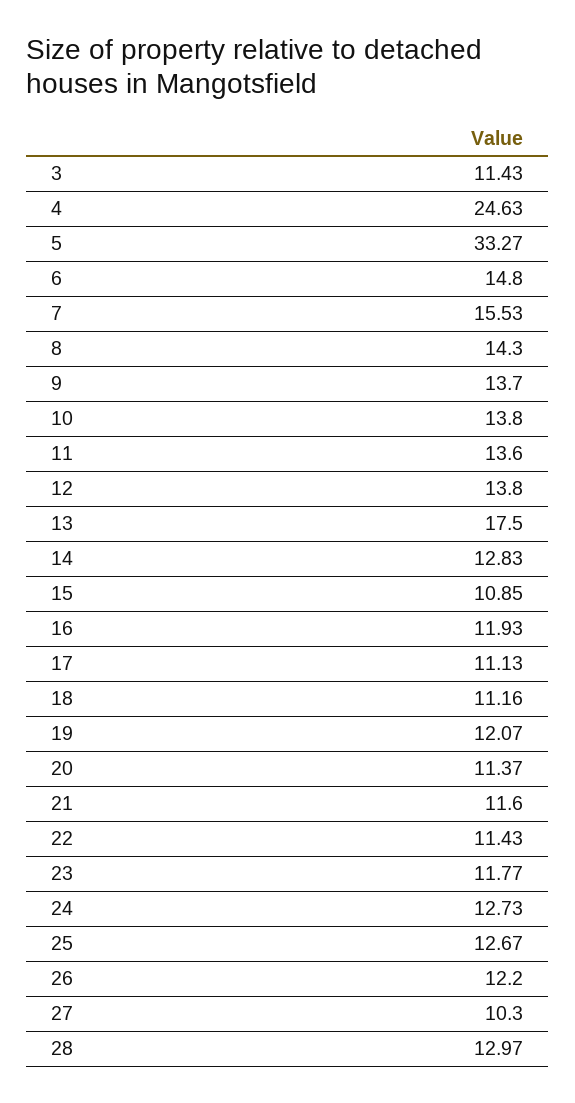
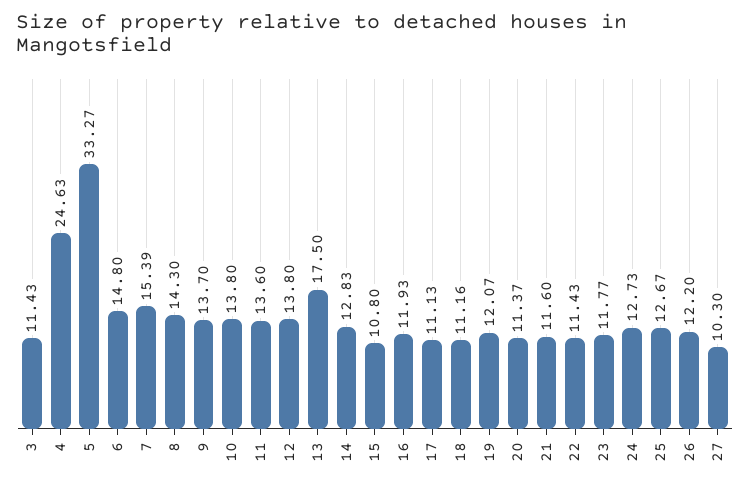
  {
    "3": 11.43,
    "4": 24.63,
    "5": 33.27,
    "6": 14.8,
-   "7": 15.53,
+   "7": 15.39,
    "8": 14.3,
    "9": 13.7,
    "10": 13.8,
    "11": 13.6,
    "12": 13.8,
    "13": 17.5,
    "14": 12.83,
-   "15": 10.85,
+   "15": 10.8,
    "16": 11.93,
    "17": 11.13,
    "18": 11.16,
    "19": 12.07,
    "20": 11.37,
    "21": 11.6,
    "22": 11.43,
    "23": 11.77,
    "24": 12.73,
    "25": 12.67,
    "26": 12.2,
-   "27": 10.3,
+   "27": 10.3
-   "28": 12.97
  }

